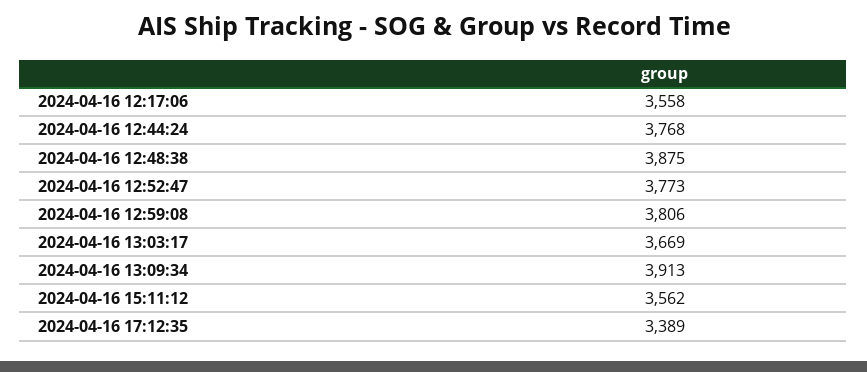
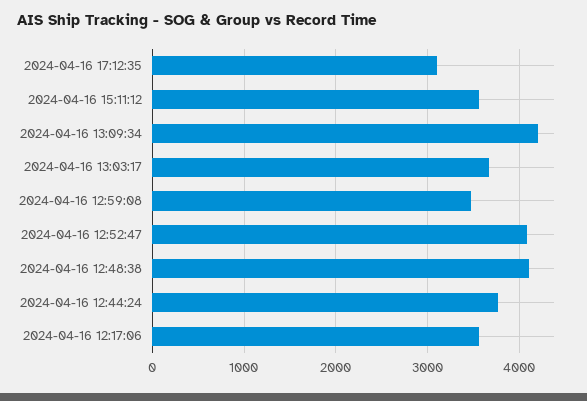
  {
    "2024-04-16 12:17:06": 3558,
    "2024-04-16 12:44:24": 3768,
-   "2024-04-16 12:48:38": 3875,
+   "2024-04-16 12:48:38": 4100,
-   "2024-04-16 12:52:47": 3773,
+   "2024-04-16 12:52:47": 4100,
-   "2024-04-16 12:59:08": 3806,
+   "2024-04-16 12:59:08": 3500,
    "2024-04-16 13:03:17": 3669,
-   "2024-04-16 13:09:34": 3913,
+   "2024-04-16 13:09:34": 4200,
    "2024-04-16 15:11:12": 3562,
-   "2024-04-16 17:12:35": 3389
+   "2024-04-16 17:12:35": 3100
  }

